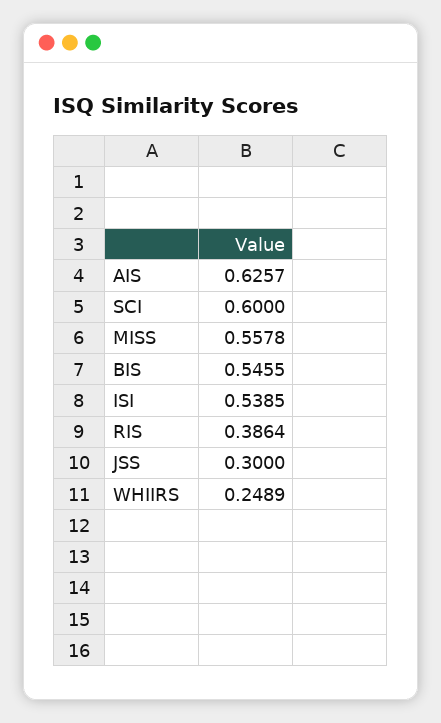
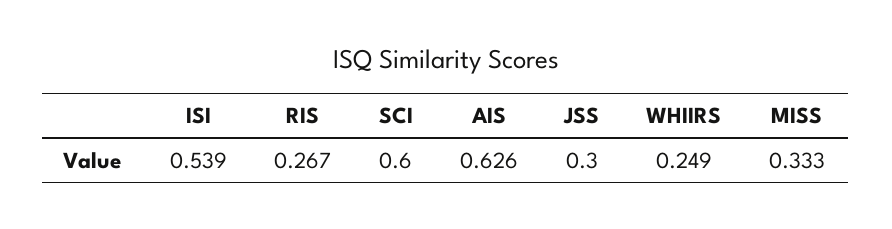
  {
    "AIS": 0.6257,
    "SCI": 0.6,
-   "MISS": 0.5578,
+   "MISS": 0.333,
-   "BIS": 0.5455,
    "ISI": 0.5385,
-   "RIS": 0.3864,
+   "RIS": 0.267,
    "JSS": 0.3,
    "WHIIRS": 0.2489
  }

